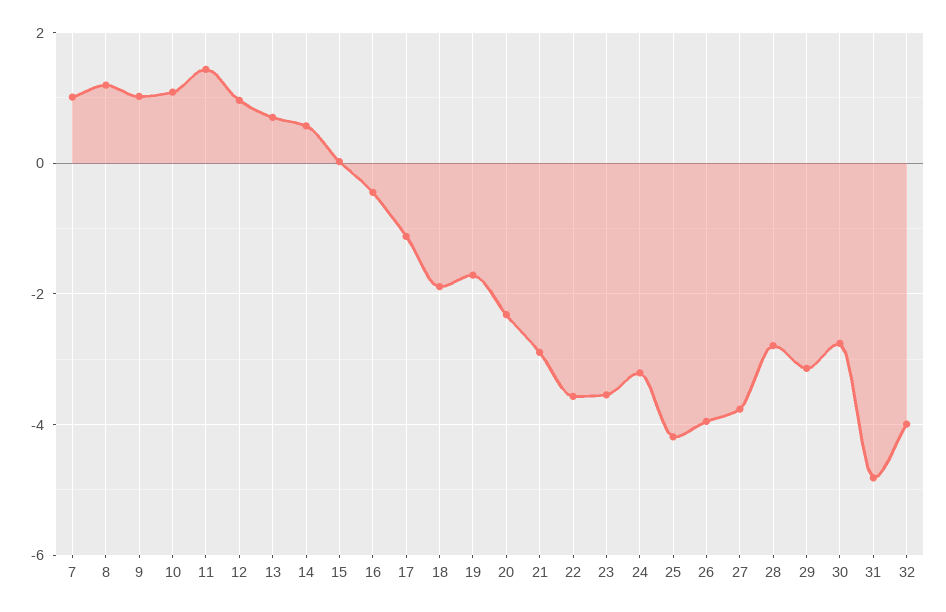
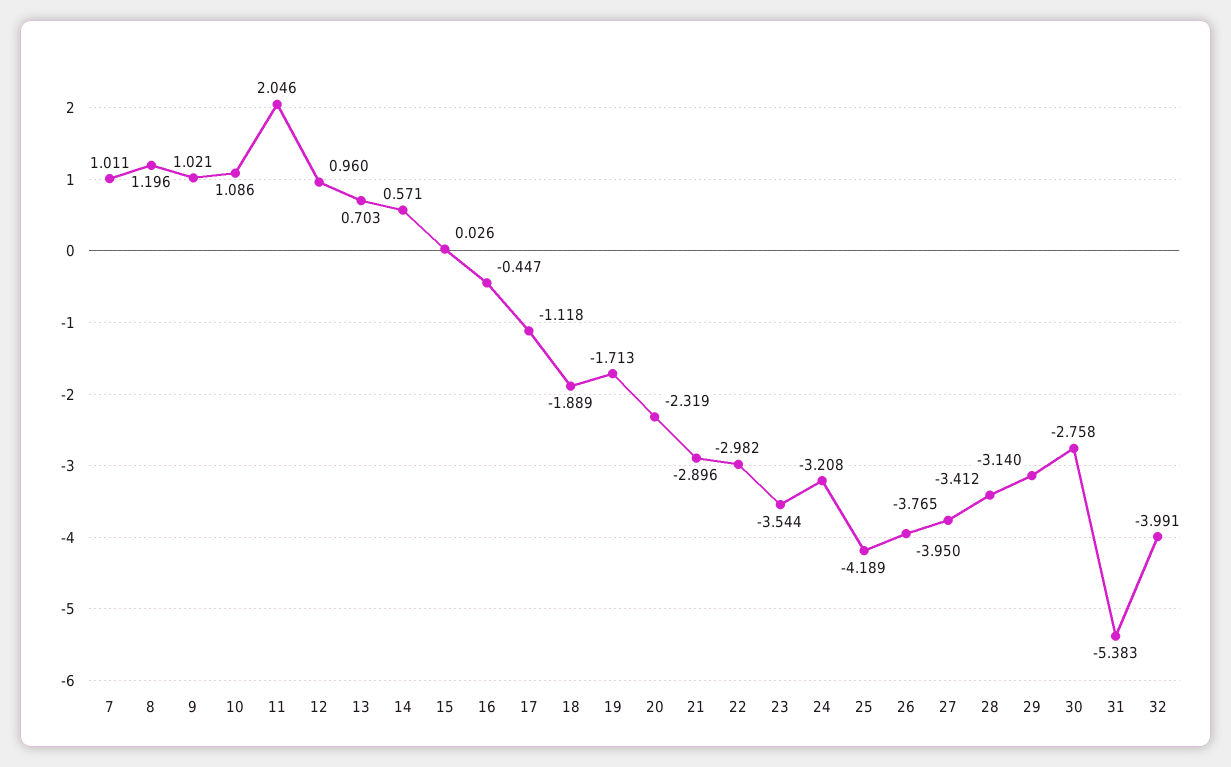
  {
    "7": 1.011,
    "8": 1.196,
    "9": 1.021,
    "10": 1.086,
-   "11": 1.4,
+   "11": 2.046,
    "12": 0.96,
    "13": 0.703,
    "14": 0.571,
    "15": 0.026,
    "16": -0.447,
    "17": -1.118,
    "18": -1.889,
    "19": -1.713,
    "20": -2.319,
    "21": -2.896,
-   "22": -3.6,
+   "22": -2.982,
    "23": -3.544,
    "24": -3.208,
    "25": -4.189,
    "26": -3.95,
    "27": -3.765,
-   "28": -2.8,
+   "28": -3.412,
    "29": -3.14,
    "30": -2.758,
-   "31": -4.8,
+   "31": -5.383,
    "32": -3.991
  }

